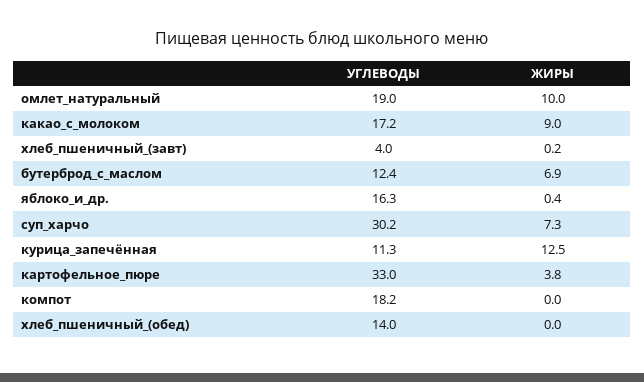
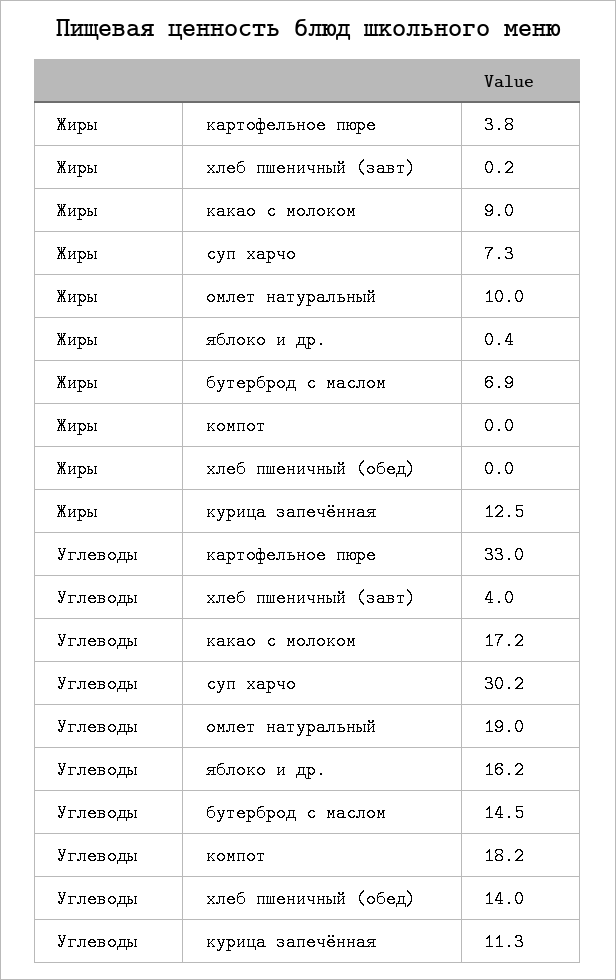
  {
    "УГЛЕВОДЫ": {
      "омлет_натуральный": 19,
      "какао_с_молоком": 17.2,
      "хлеб_пшеничный_(завт)": 4,
-     "бутерброд_с_маслом": 12.4,
+     "бутерброд_с_маслом": 14.5,
-     "яблоко_и_др.": 16.3,
+     "яблоко_и_др.": 16.2,
      "суп_харчо": 30.2,
      "курица_запечённая": 11.3,
      "картофельное_пюре": 33,
      "компот": 18.2,
      "хлеб_пшеничный_(обед)": 14
    },
    "ЖИРЫ": {
      "омлет_натуральный": 10,
      "какао_с_молоком": 9,
      "хлеб_пшеничный_(завт)": 0.2,
      "бутерброд_с_маслом": 6.9,
      "яблоко_и_др.": 0.4,
      "суп_харчо": 7.3,
      "курица_запечённая": 12.5,
      "картофельное_пюре": 3.8,
      "компот": 0,
      "хлеб_пшеничный_(обед)": 0
    }
  }

